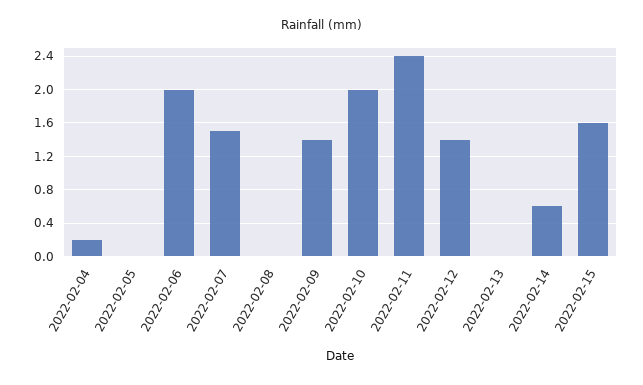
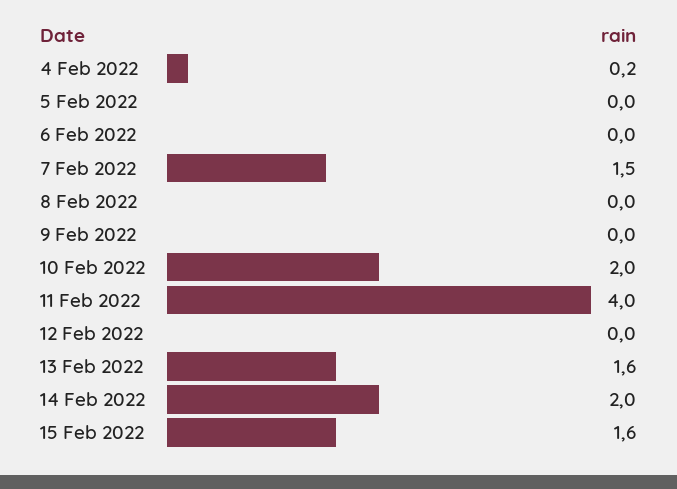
  {
    "2022-02-04": 0.2,
    "2022-02-05": 0,
-   "2022-02-06": 2,
+   "2022-02-06": 0,
    "2022-02-07": 1.5,
    "2022-02-08": 0,
-   "2022-02-09": 1.4,
+   "2022-02-09": 0,
    "2022-02-10": 2,
-   "2022-02-11": 2.4,
+   "2022-02-11": 4,
-   "2022-02-12": 1.4,
+   "2022-02-12": 0,
-   "2022-02-13": 0,
+   "2022-02-13": 1.6,
-   "2022-02-14": 0.6,
+   "2022-02-14": 2,
    "2022-02-15": 1.6
  }

